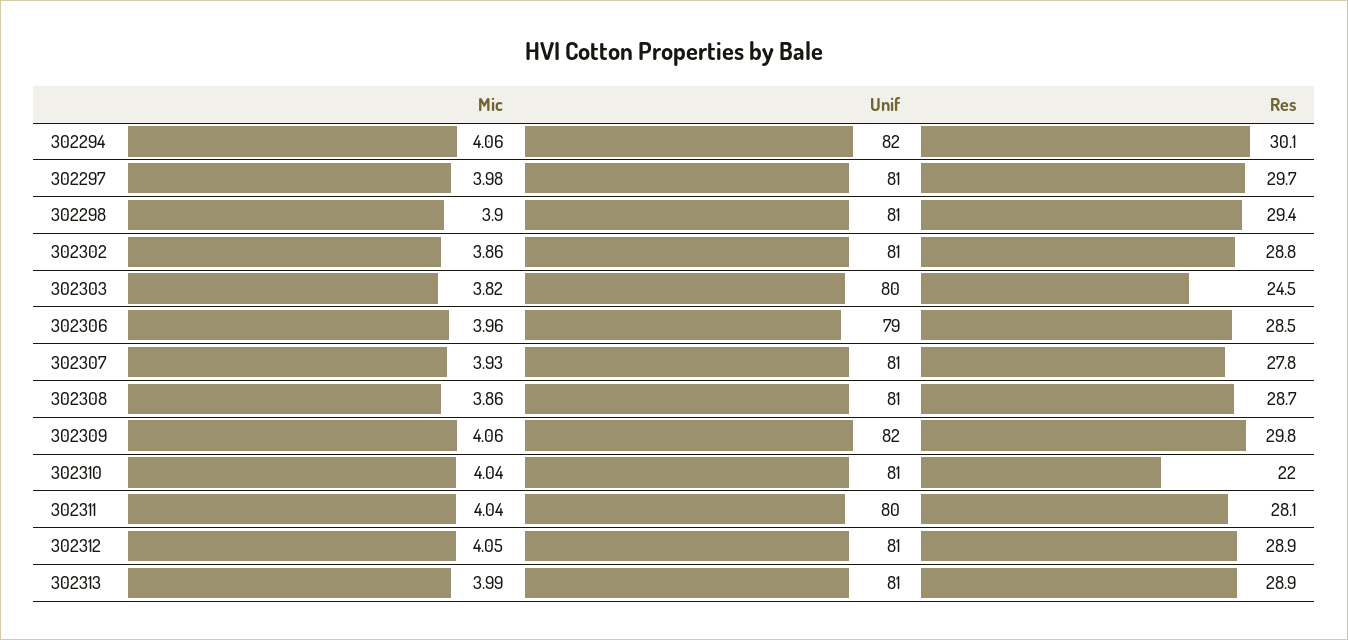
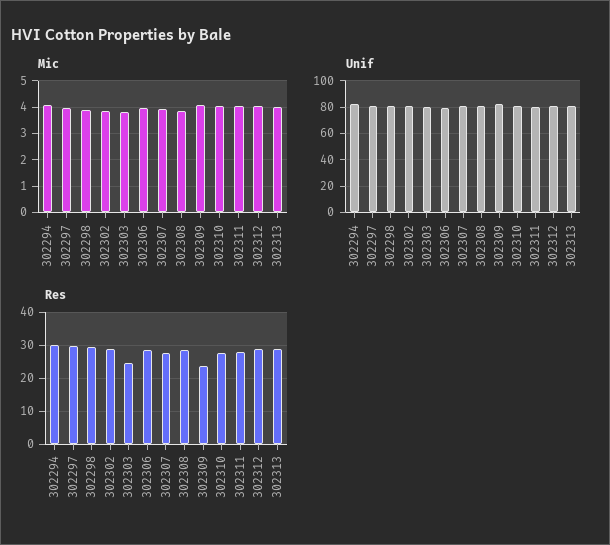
  {
    "Mic": {
      "302294": 4.06,
      "302297": 3.98,
      "302298": 3.9,
      "302302": 3.86,
      "302303": 3.82,
      "302306": 3.96,
      "302307": 3.93,
      "302308": 3.86,
      "302309": 4.06,
      "302310": 4.04,
      "302311": 4.04,
      "302312": 4.05,
      "302313": 3.99
    },
    "Unif": {
      "302294": 82,
      "302297": 81,
      "302298": 81,
      "302302": 81,
      "302303": 80,
      "302306": 79,
      "302307": 81,
      "302308": 81,
      "302309": 82,
      "302310": 81,
      "302311": 80,
      "302312": 81,
      "302313": 81
    },
    "Res": {
      "302294": 30.1,
      "302297": 29.7,
      "302298": 29.4,
      "302302": 28.8,
      "302303": 24.5,
      "302306": 28.5,
      "302307": 27.8,
      "302308": 28.7,
-     "302309": 29.8,
+     "302309": 24,
-     "302310": 22,
+     "302310": 28,
      "302311": 28.1,
      "302312": 28.9,
      "302313": 28.9
    }
  }

